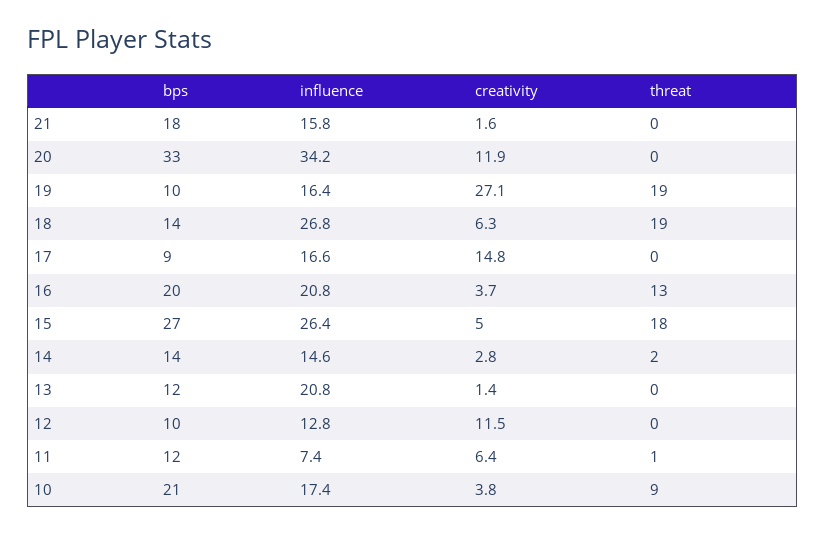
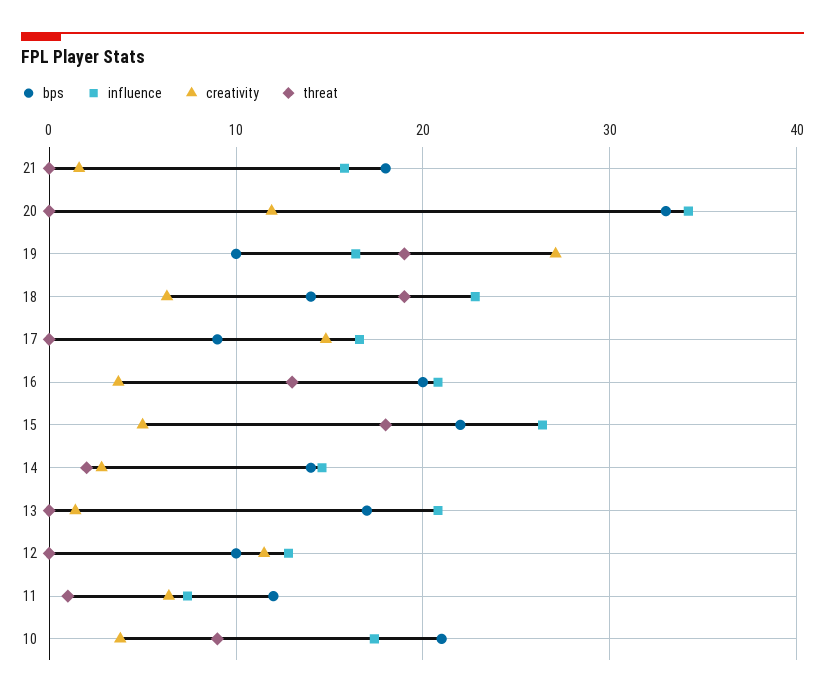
  {
    "bps": {
      "21": 18,
      "20": 33,
      "19": 10,
      "18": 14,
      "17": 9,
      "16": 20,
-     "15": 27,
+     "15": 22,
      "14": 14,
-     "13": 12,
+     "13": 17,
      "12": 10,
      "11": 12,
      "10": 21
    },
    "influence": {
      "21": 15.8,
      "20": 34.2,
      "19": 16.4,
-     "18": 26.8,
+     "18": 23,
      "17": 16.6,
      "16": 20.8,
      "15": 26.4,
      "14": 14.6,
      "13": 20.8,
      "12": 12.8,
      "11": 7.4,
      "10": 17.4
    },
    "creativity": {
      "21": 1.6,
      "20": 11.9,
      "19": 27.1,
      "18": 6.3,
      "17": 14.8,
      "16": 3.7,
      "15": 5,
      "14": 2.8,
      "13": 1.4,
      "12": 11.5,
      "11": 6.4,
      "10": 3.8
    },
    "threat": {
      "21": 0,
      "20": 0,
      "19": 19,
      "18": 19,
      "17": 0,
      "16": 13,
      "15": 18,
      "14": 2,
      "13": 0,
      "12": 0,
      "11": 1,
      "10": 9
    }
  }

